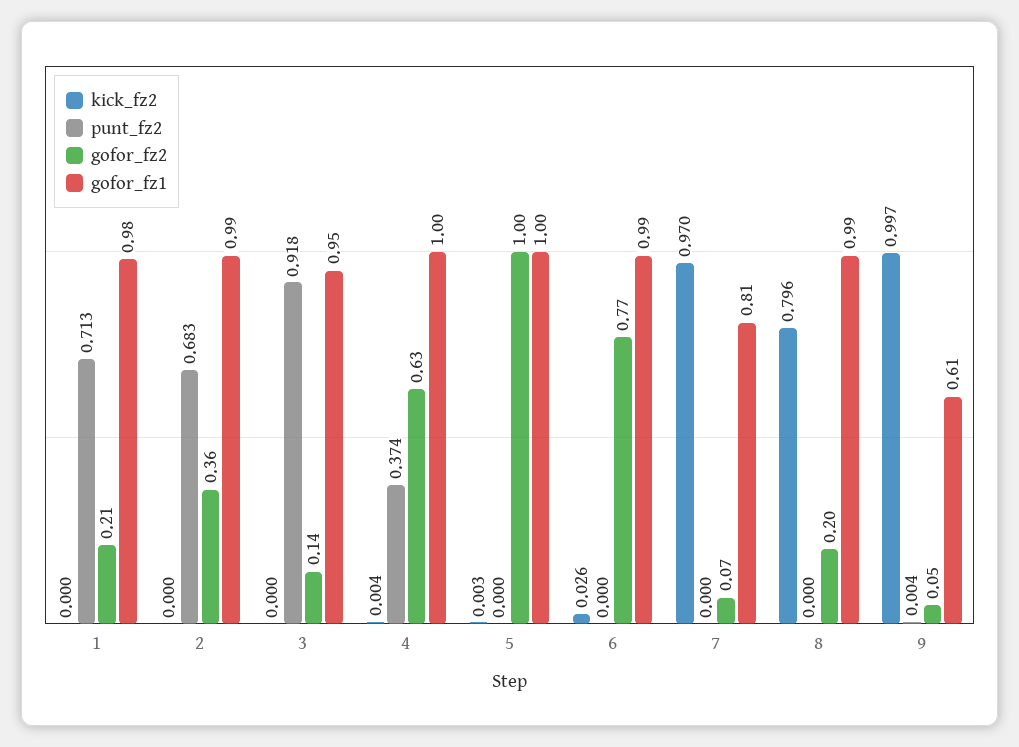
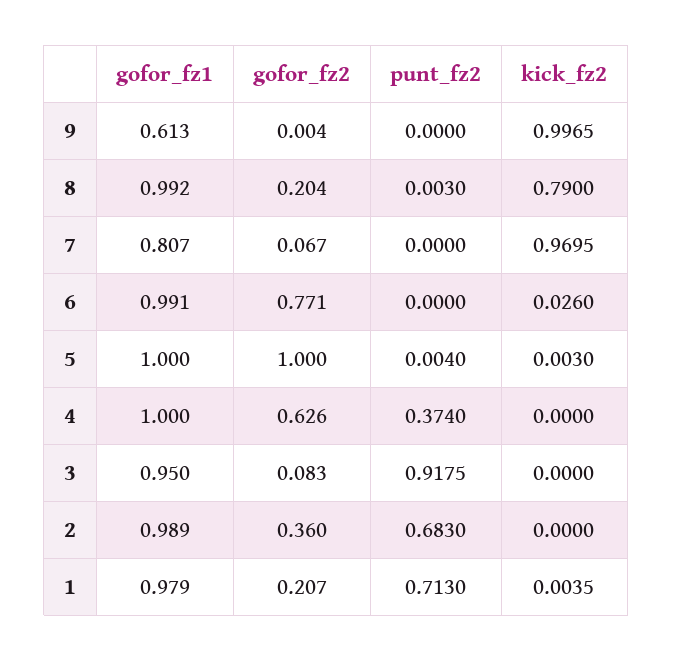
  {
    "kick_fz2": {
-     "1": 0,
+     "1": 0.0035,
      "2": 0,
      "3": 0,
-     "4": 0.004,
+     "4": 0,
      "5": 0.003,
      "6": 0.026,
      "7": 0.9695,
-     "8": 0.796,
+     "8": 0.79,
      "9": 0.9965
    },
    "punt_fz2": {
      "1": 0.713,
      "2": 0.683,
      "3": 0.9175,
      "4": 0.374,
-     "5": 0,
+     "5": 0.004,
      "6": 0,
      "7": 0,
-     "8": 0,
+     "8": 0.003,
-     "9": 0.004
+     "9": 0
    },
    "gofor_fz2": {
      "1": 0.207,
      "2": 0.36,
-     "3": 0.14,
+     "3": 0.083,
      "4": 0.626,
      "5": 1,
      "6": 0.771,
      "7": 0.067,
      "8": 0.204,
-     "9": 0.05
+     "9": 0.004
    },
    "gofor_fz1": {
      "1": 0.979,
      "2": 0.989,
      "3": 0.95,
      "4": 1,
      "5": 1,
      "6": 0.991,
      "7": 0.807,
      "8": 0.992,
      "9": 0.613
    }
  }

